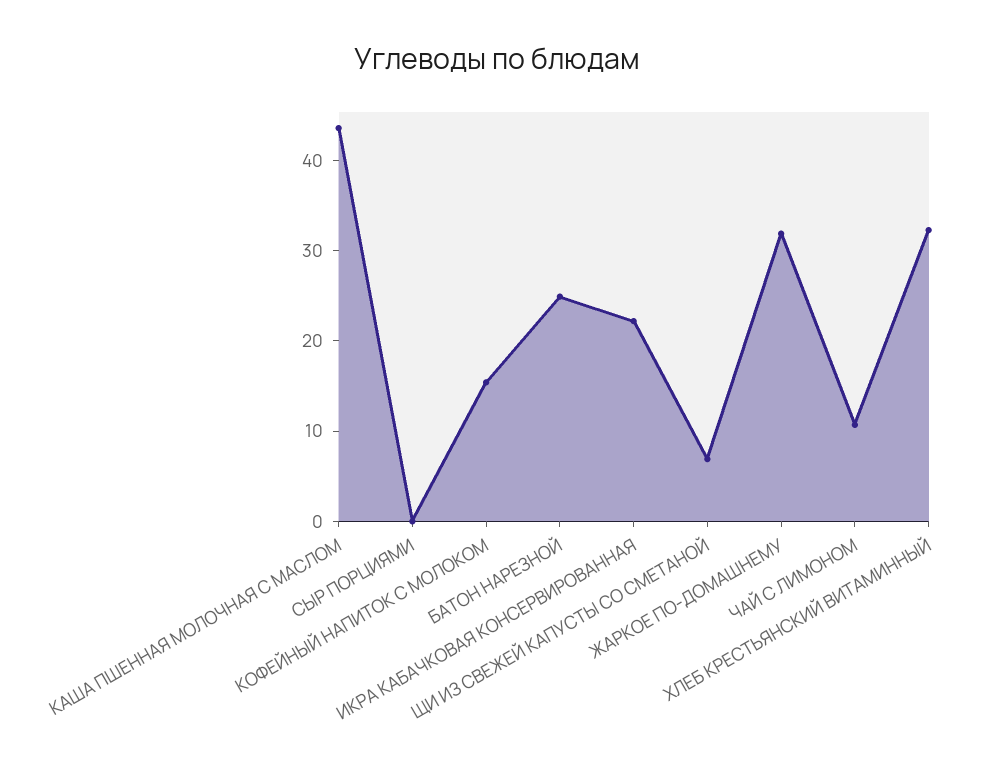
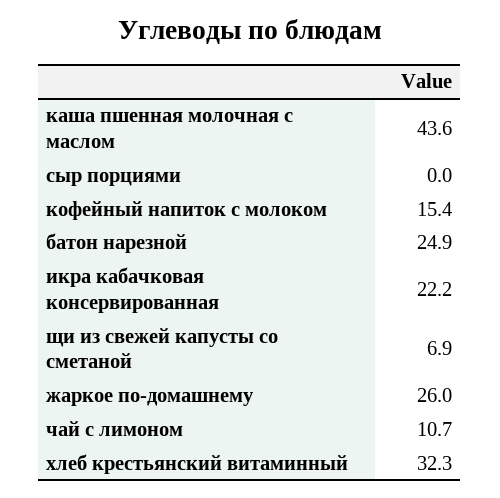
  {
    "КАША ПШЕННАЯ МОЛОЧНАЯ С МАСЛОМ": 43.6,
    "СЫР ПОРЦИЯМИ": 0,
    "КОФЕЙНЫЙ НАПИТОК С МОЛОКОМ": 15.4,
    "БАТОН НАРЕЗНОЙ": 24.9,
    "ИКРА КАБАЧКОВАЯ КОНСЕРВИРОВАННАЯ": 22.2,
    "ЩИ ИЗ СВЕЖЕЙ КАПУСТЫ СО СМЕТАНОЙ": 6.9,
-   "ЖАРКОЕ ПО-ДОМАШНЕМУ": 32,
+   "ЖАРКОЕ ПО-ДОМАШНЕМУ": 26,
    "ЧАЙ С ЛИМОНОМ": 10.7,
    "ХЛЕБ КРЕСТЬЯНСКИЙ ВИТАМИННЫЙ": 32.3
  }

